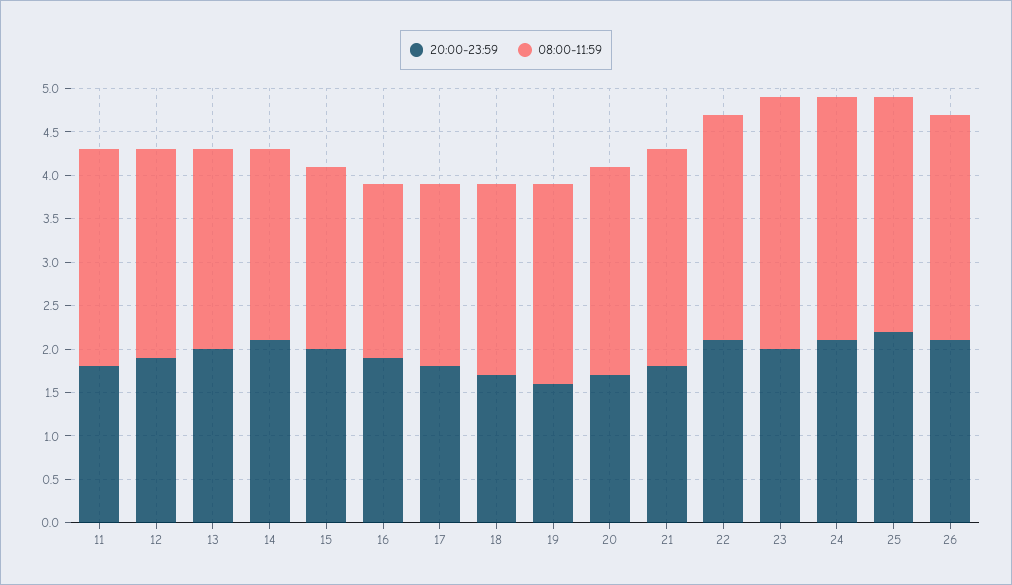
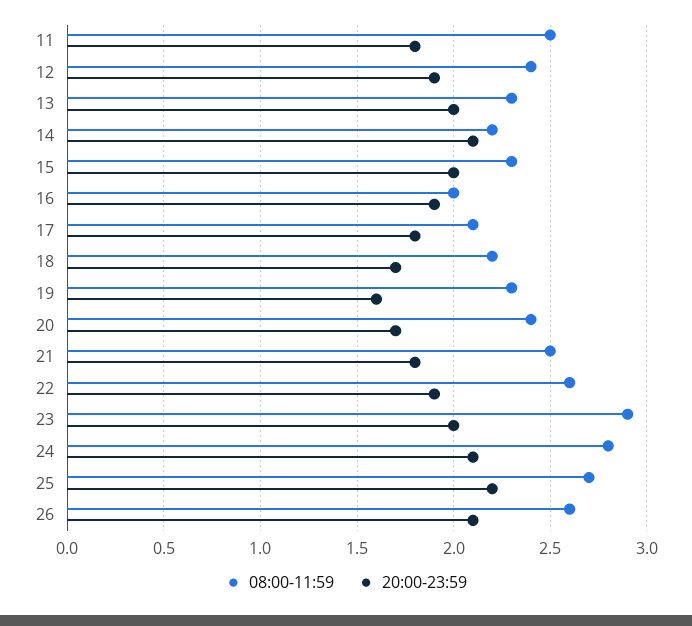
  {
    "20:00-23:59": {
      "11": 1.8,
      "12": 1.9,
      "13": 2,
      "14": 2.1,
      "15": 2,
      "16": 1.9,
      "17": 1.8,
      "18": 1.7,
      "19": 1.6,
      "20": 1.7,
      "21": 1.8,
-     "22": 2.1,
+     "22": 1.9,
      "23": 2,
      "24": 2.1,
      "25": 2.2,
      "26": 2.1
    },
    "08:00-11:59": {
      "11": 2.5,
      "12": 2.4,
      "13": 2.3,
      "14": 2.2,
-     "15": 2.1,
+     "15": 2.3,
      "16": 2,
      "17": 2.1,
      "18": 2.2,
      "19": 2.3,
      "20": 2.4,
      "21": 2.5,
      "22": 2.6,
      "23": 2.9,
      "24": 2.8,
      "25": 2.7,
      "26": 2.6
    }
  }

